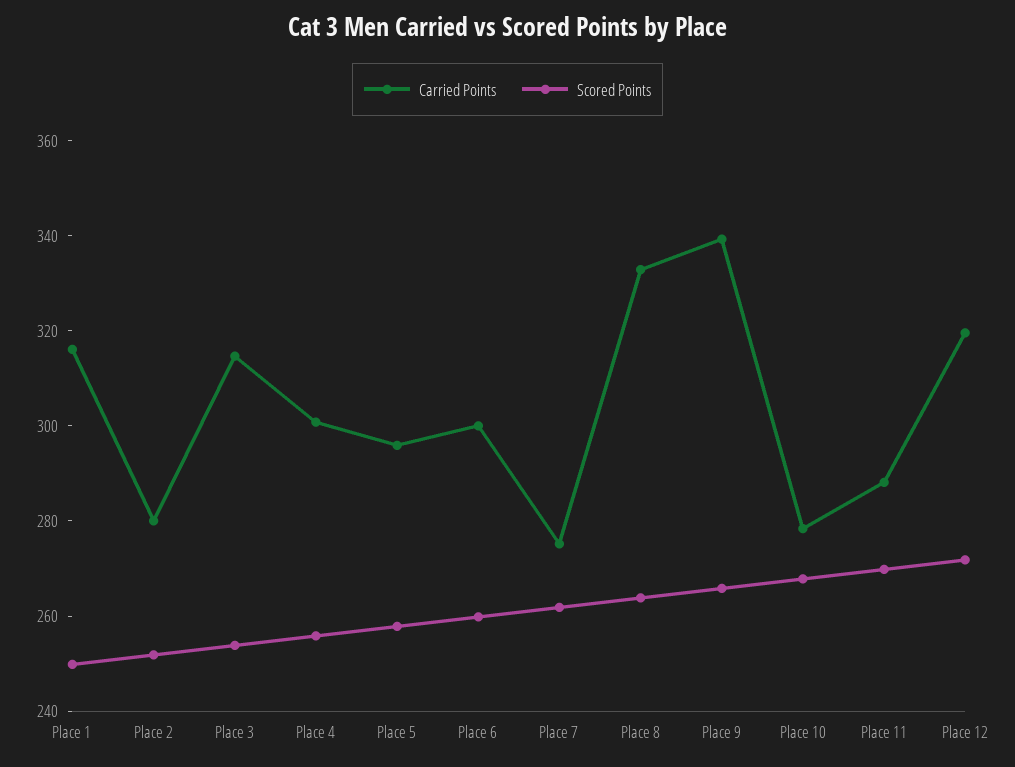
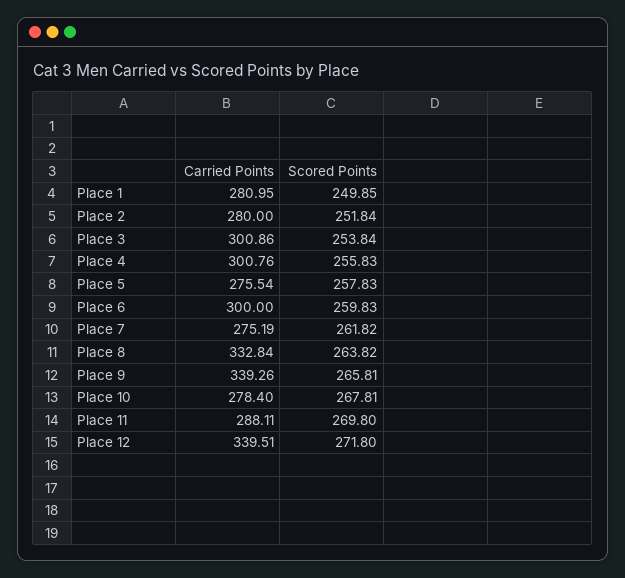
  {
    "Carried Points": {
-     "Place 1": 315,
+     "Place 1": 280.95,
      "Place 2": 280,
-     "Place 3": 315,
+     "Place 3": 300.86,
      "Place 4": 300.76,
-     "Place 5": 295,
+     "Place 5": 275.54,
      "Place 6": 300,
      "Place 7": 275.19,
      "Place 8": 332.84,
      "Place 9": 339.26,
      "Place 10": 278.4,
      "Place 11": 288.11,
-     "Place 12": 320
+     "Place 12": 339.51
    },
    "Scored Points": {
      "Place 1": 249.85,
      "Place 2": 251.84,
      "Place 3": 253.84,
      "Place 4": 255.83,
      "Place 5": 257.83,
      "Place 6": 259.83,
      "Place 7": 261.82,
      "Place 8": 263.82,
      "Place 9": 265.81,
      "Place 10": 267.81,
      "Place 11": 269.8,
      "Place 12": 271.8
    }
  }

